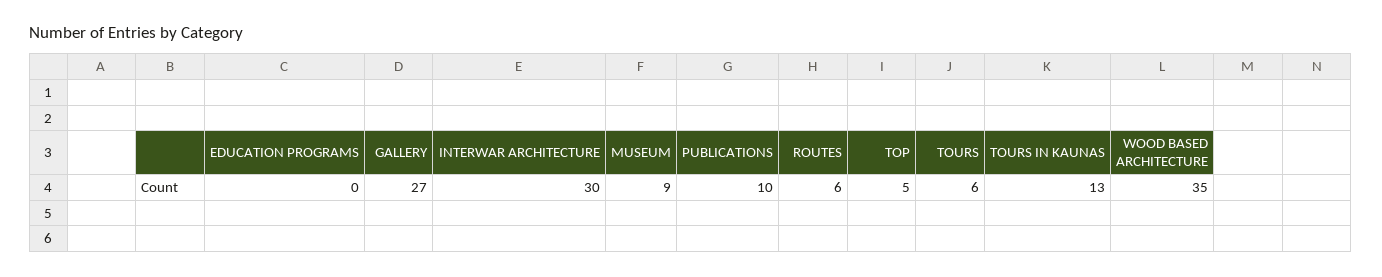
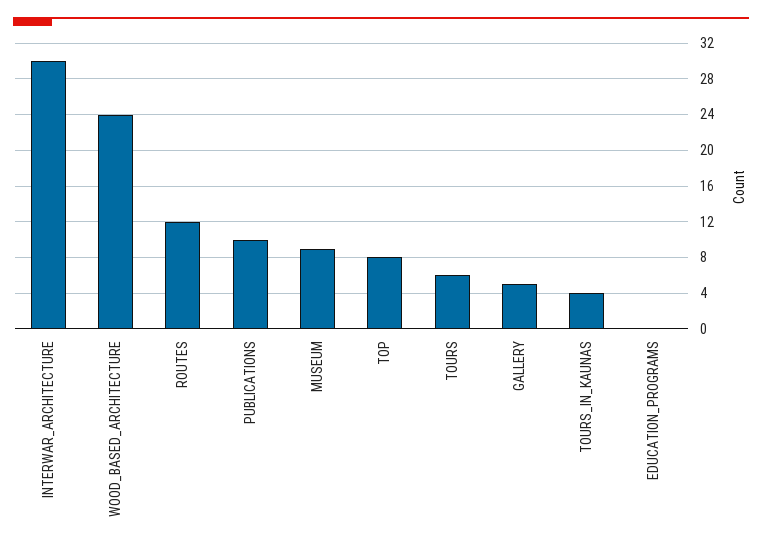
  {
    "EDUCATION PROGRAMS": 0,
-   "GALLERY": 27,
+   "GALLERY": 5,
    "INTERWAR ARCHITECTURE": 30,
    "MUSEUM": 9,
    "PUBLICATIONS": 10,
-   "ROUTES": 6,
+   "ROUTES": 12,
-   "TOP": 5,
+   "TOP": 8,
    "TOURS": 6,
-   "TOURS IN KAUNAS": 13,
+   "TOURS IN KAUNAS": 4,
-   "WOOD BASED ARCHITECTURE": 35
+   "WOOD BASED ARCHITECTURE": 24
  }

